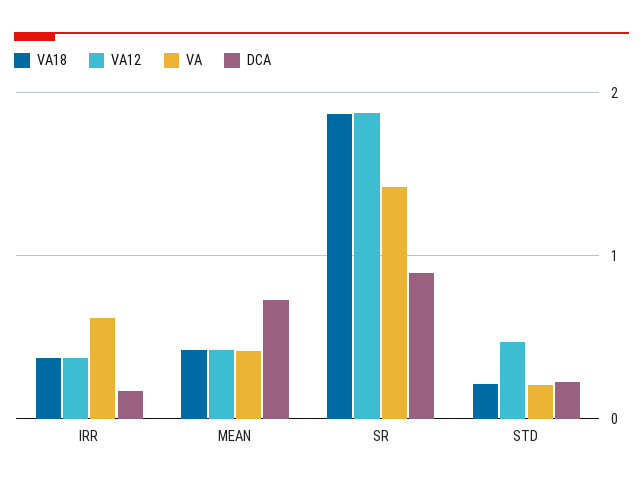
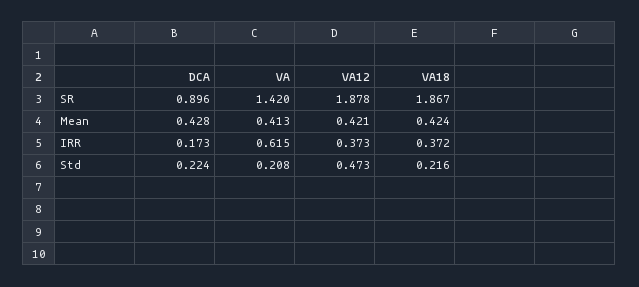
  {
    "VA18": {
      "IRR": 0.372,
      "MEAN": 0.424,
      "SR": 1.867,
      "STD": 0.216
    },
    "VA12": {
      "IRR": 0.373,
      "MEAN": 0.421,
      "SR": 1.878,
      "STD": 0.473
    },
    "VA": {
      "IRR": 0.615,
      "MEAN": 0.413,
      "SR": 1.42,
      "STD": 0.208
    },
    "DCA": {
      "IRR": 0.173,
-     "MEAN": 0.7,
+     "MEAN": 0.428,
      "SR": 0.896,
      "STD": 0.224
    }
  }

